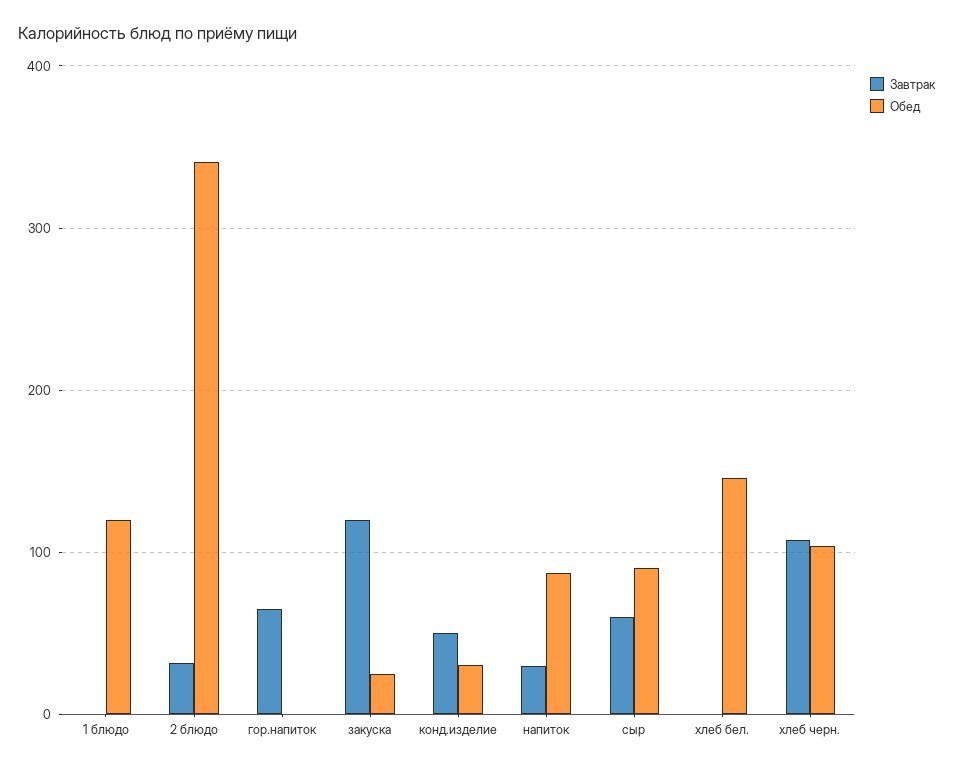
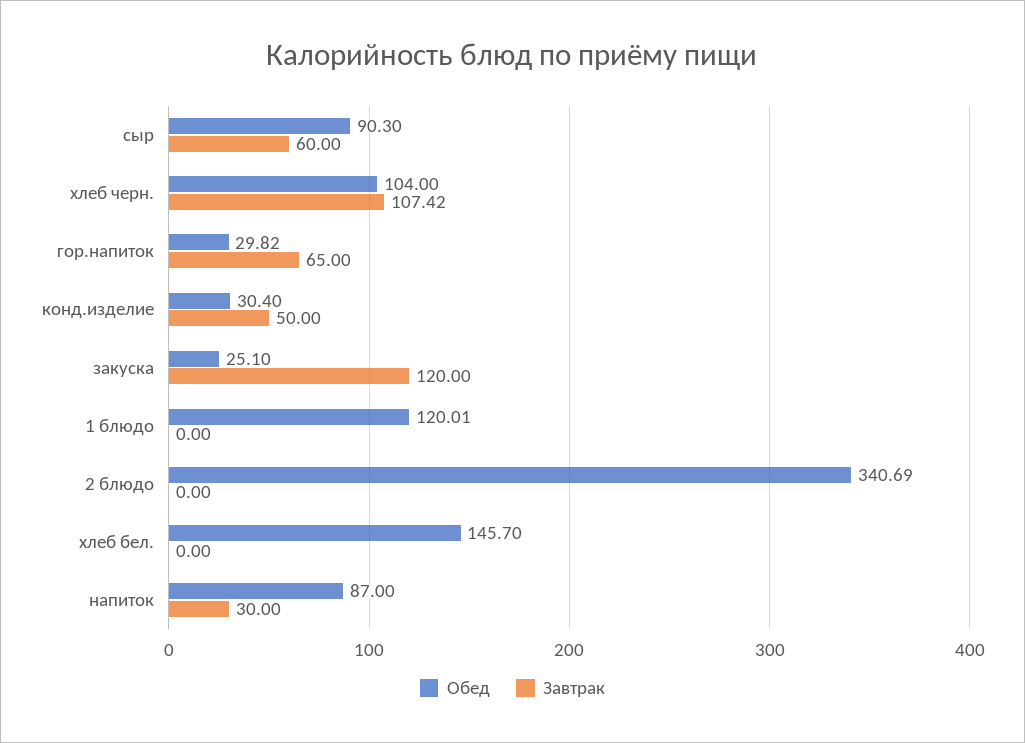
  {
    "Завтрак": {
      "1 блюдо": 0,
-     "2 блюдо": 30,
+     "2 блюдо": 0,
      "гор.напиток": 65,
      "закуска": 120,
      "конд.изделие": 50,
      "напиток": 30,
      "сыр": 60,
      "хлеб бел.": 0,
      "хлеб черн.": 107.42
    },
    "Обед": {
      "1 блюдо": 120.01,
      "2 блюдо": 340.69,
-     "гор.напиток": 0,
+     "гор.напиток": 29.82,
      "закуска": 25.1,
      "конд.изделие": 30.4,
      "напиток": 87,
      "сыр": 90.3,
      "хлеб бел.": 145.7,
      "хлеб черн.": 104
    }
  }

